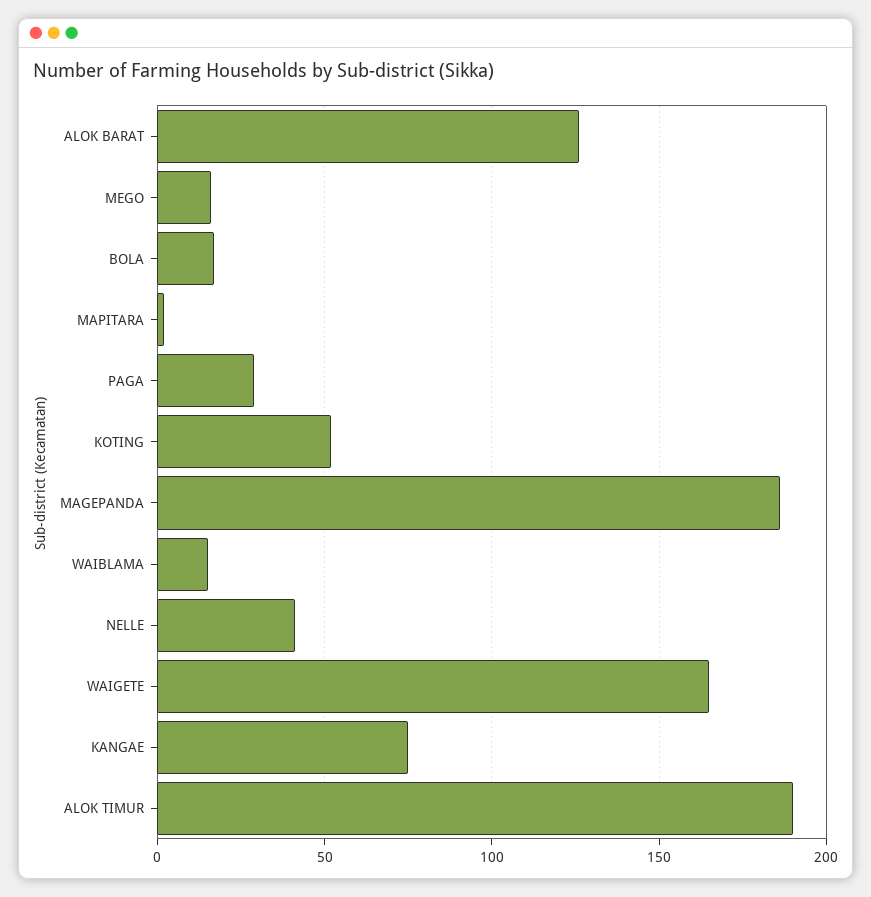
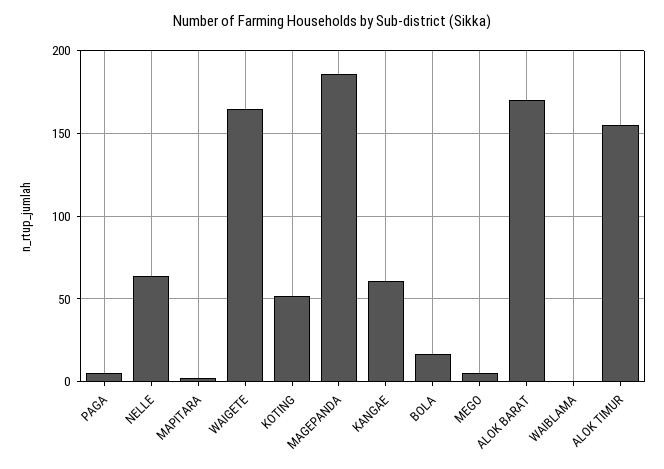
  {
-   "ALOK BARAT": 125,
+   "ALOK BARAT": 170,
-   "MEGO": 15,
+   "MEGO": 5,
    "BOLA": 15,
    "MAPITARA": 0,
-   "PAGA": 30,
+   "PAGA": 5,
    "KOTING": 50,
    "MAGEPANDA": 185,
-   "WAIBLAMA": 15,
+   "WAIBLAMA": 0,
-   "NELLE": 40,
+   "NELLE": 65,
    "WAIGETE": 165,
-   "KANGAE": 75,
+   "KANGAE": 60,
-   "ALOK TIMUR": 190
+   "ALOK TIMUR": 155
  }

